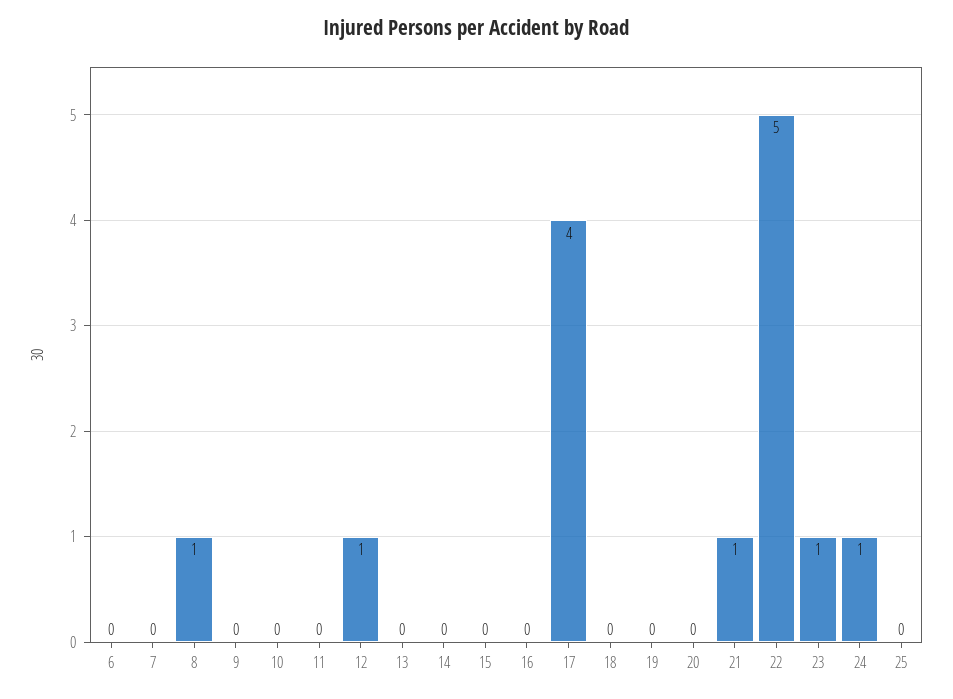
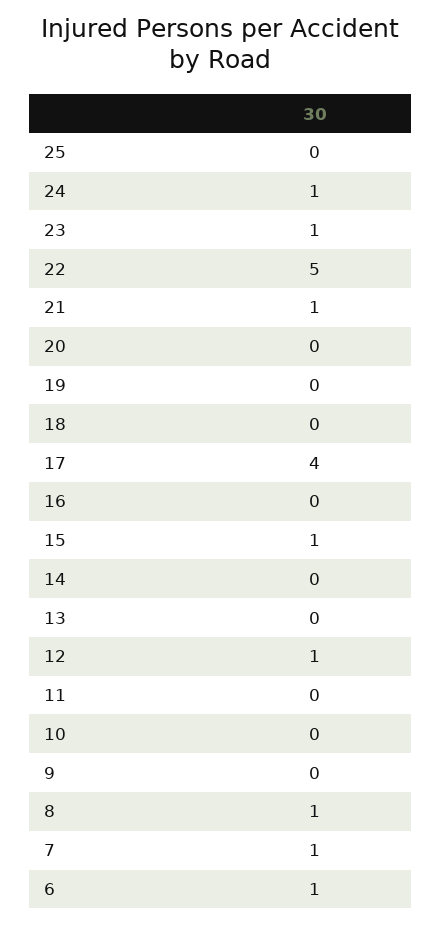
  {
-   "6": 0,
+   "6": 1,
-   "7": 0,
+   "7": 1,
    "8": 1,
    "9": 0,
    "10": 0,
    "11": 0,
    "12": 1,
    "13": 0,
    "14": 0,
-   "15": 0,
+   "15": 1,
    "16": 0,
    "17": 4,
    "18": 0,
    "19": 0,
    "20": 0,
    "21": 1,
    "22": 5,
    "23": 1,
    "24": 1,
    "25": 0
  }

